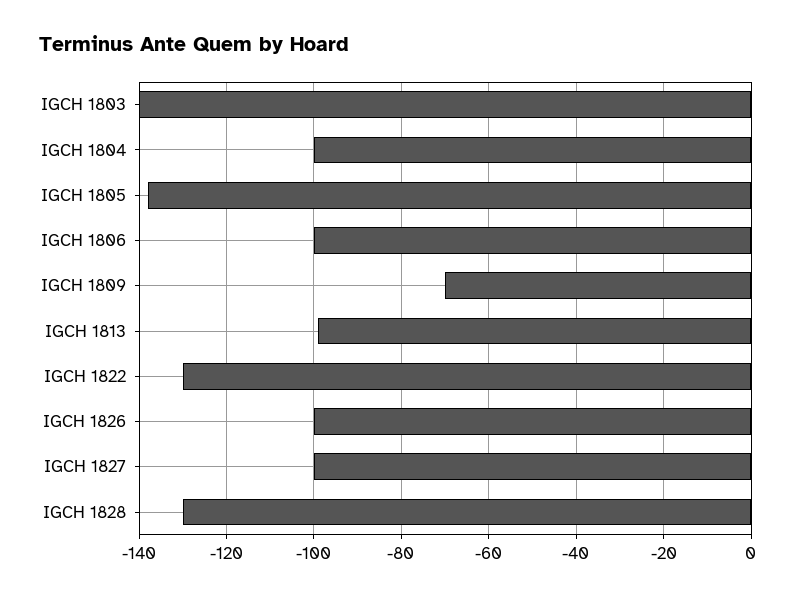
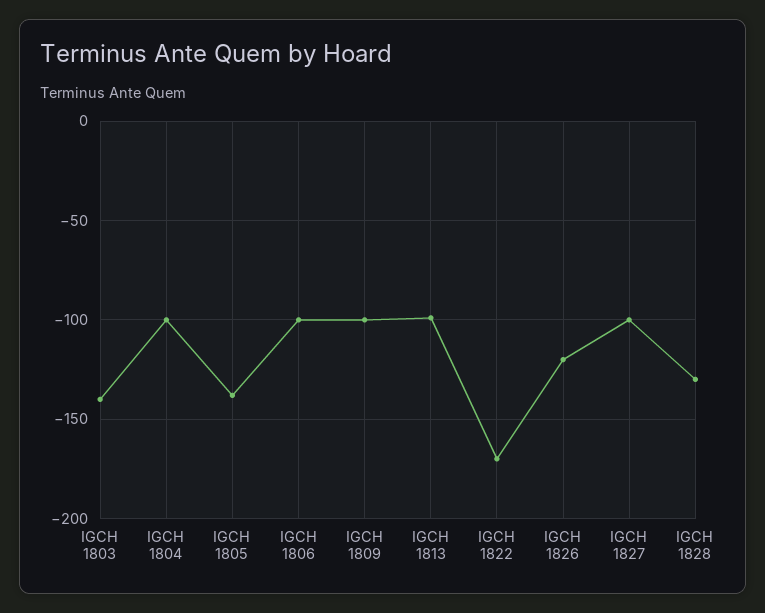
  {
    "IGCH 1803": -140,
    "IGCH 1804": -100,
    "IGCH 1805": -140,
    "IGCH 1806": -100,
-   "IGCH 1809": -70,
+   "IGCH 1809": -100,
    "IGCH 1813": -100,
-   "IGCH 1822": -130,
+   "IGCH 1822": -170,
-   "IGCH 1826": -100,
+   "IGCH 1826": -120,
    "IGCH 1827": -100,
    "IGCH 1828": -130
  }

